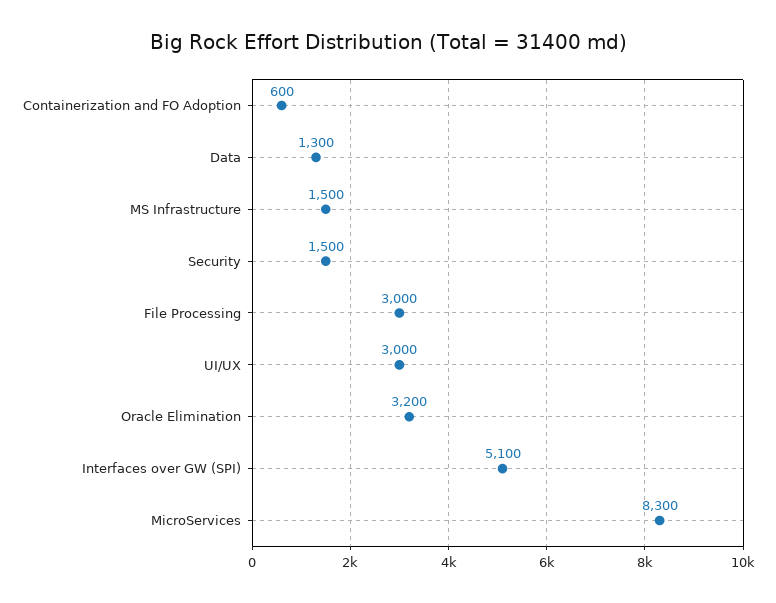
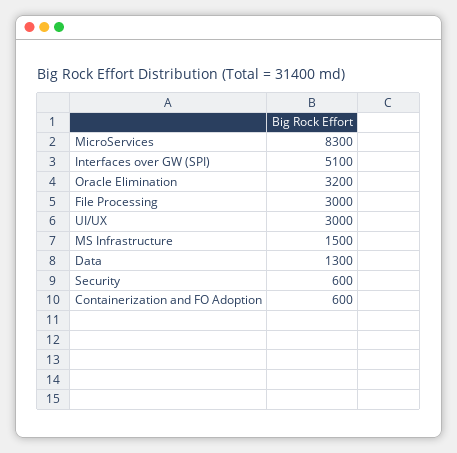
  {
    "Containerization and FO Adoption": 600,
    "Data": 1300,
    "MS Infrastructure": 1500,
-   "Security": 1500,
+   "Security": 600,
    "File Processing": 3000,
    "UI/UX": 3000,
    "Oracle Elimination": 3200,
    "Interfaces over GW (SPI)": 5100,
    "MicroServices": 8300
  }

